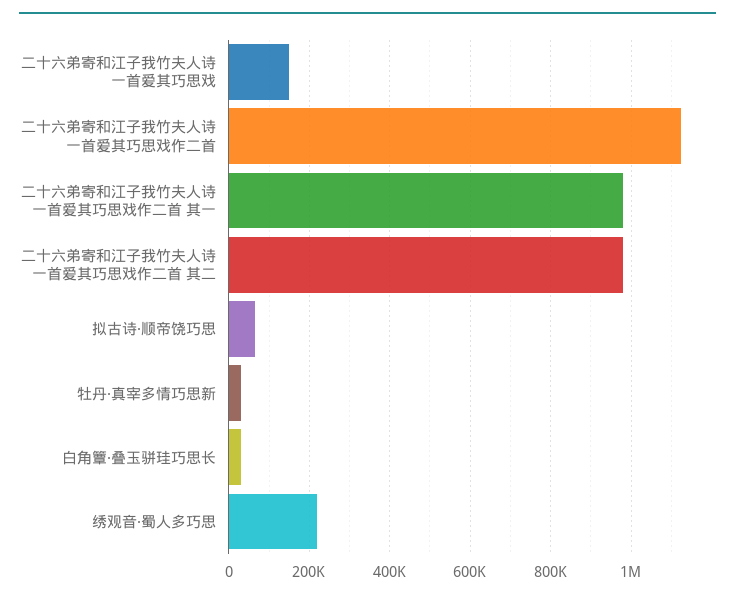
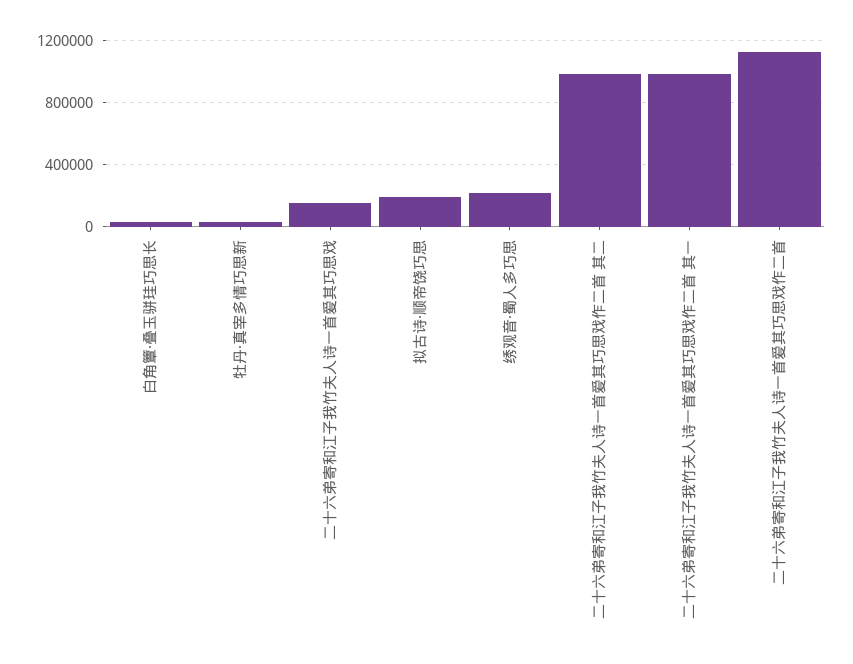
  {
    "二十六弟寄和江子我竹夫人诗一首爱其巧思戏": 160000,
    "二十六弟寄和江子我竹夫人诗一首爱其巧思戏作二首": 1120000,
    "二十六弟寄和江子我竹夫人诗一首爱其巧思戏作二首 其一": 980000,
    "二十六弟寄和江子我竹夫人诗一首爱其巧思戏作二首 其二": 980000,
-   "拟古诗·顺帝饶巧思": 60000,
+   "拟古诗·顺帝饶巧思": 200000,
    "牡丹·真宰多情巧思新": 40000,
    "白角簟·叠玉骈珪巧思长": 20000,
    "绣观音·蜀人多巧思": 220000
  }

